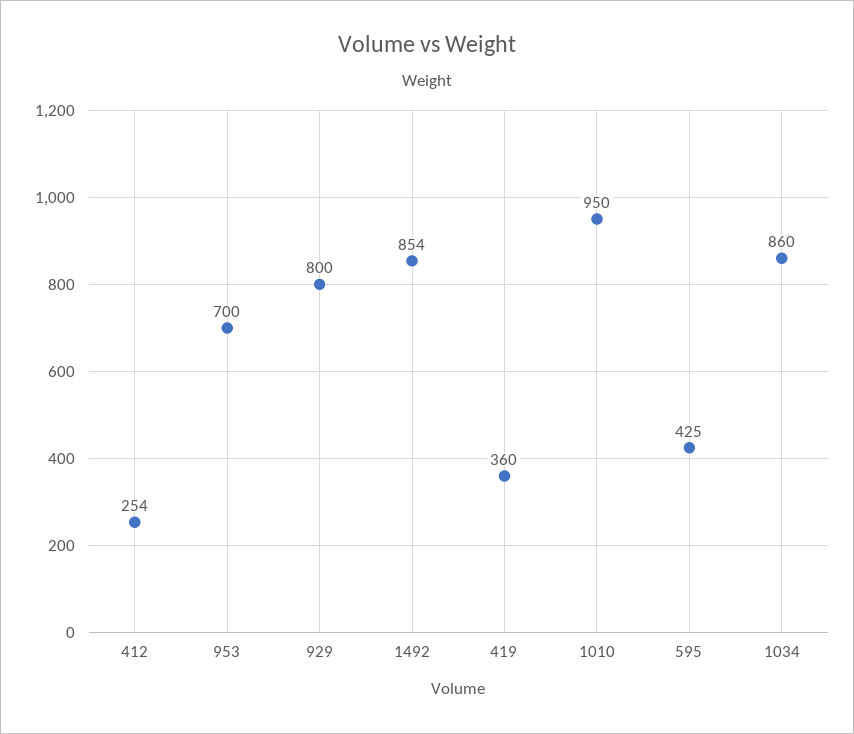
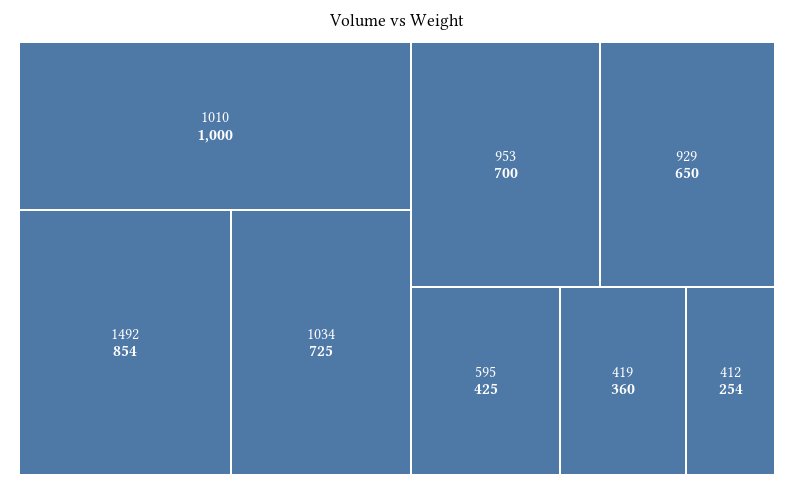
  {
    "412": 254,
    "953": 700,
-   "929": 800,
+   "929": 650,
    "1492": 854,
    "419": 360,
-   "1010": 950,
+   "1010": 1000,
    "595": 425,
-   "1034": 860
+   "1034": 725
  }

